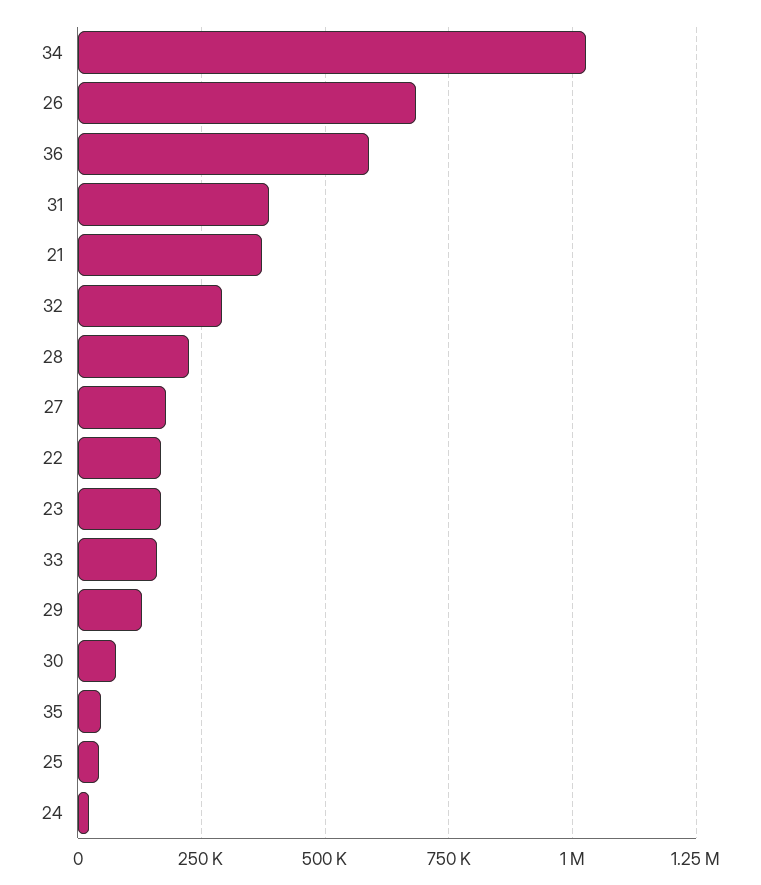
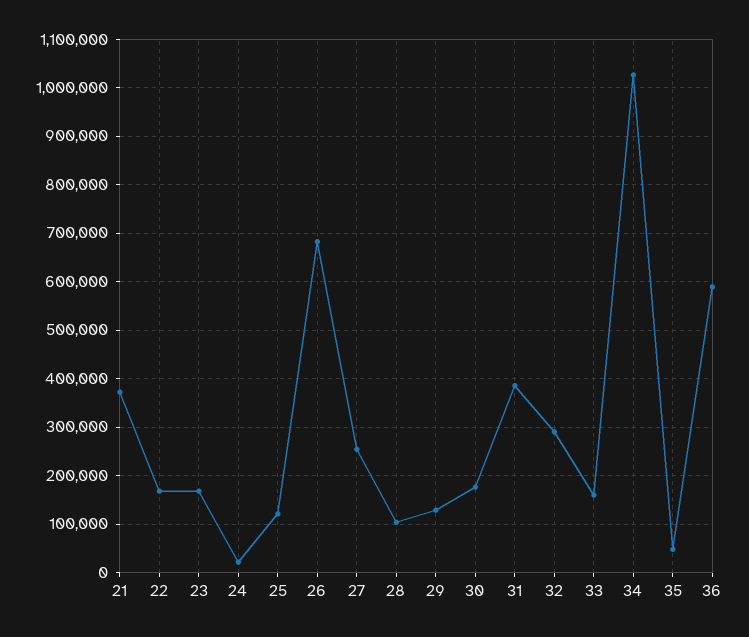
  {
    "34": 1020000,
    "26": 680000,
    "36": 580000,
    "31": 380000,
    "21": 380000,
    "32": 300000,
-   "28": 225000,
+   "28": 100000,
-   "27": 175000,
+   "27": 260000,
    "22": 160000,
    "23": 160000,
    "33": 160000,
    "29": 120000,
-   "30": 75000,
+   "30": 180000,
    "35": 40000,
-   "25": 50000,
+   "25": 120000,
    "24": 20000
  }

